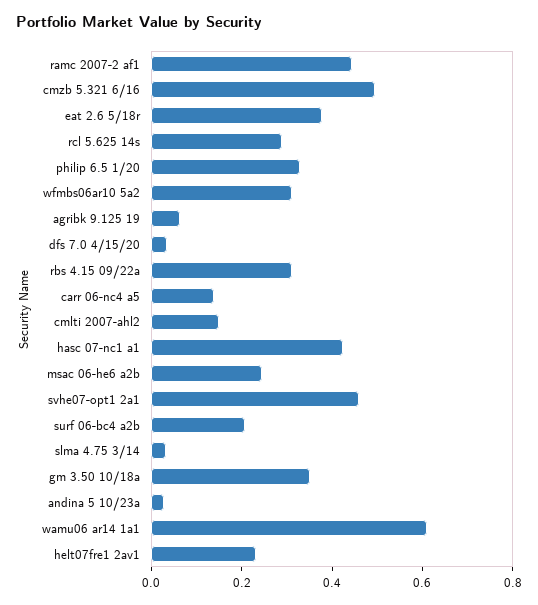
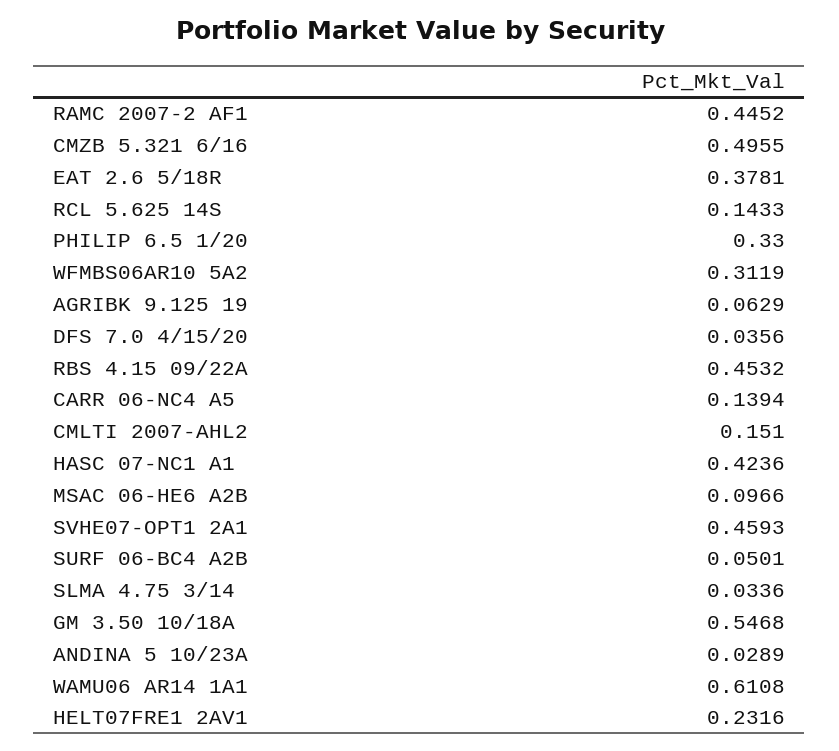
  {
    "ramc 2007-2 af1": 0.4452,
    "cmzb 5.321 6/16": 0.4955,
    "eat 2.6 5/18r": 0.3781,
-   "rcl 5.625 14s": 0.3,
+   "rcl 5.625 14s": 0.1433,
    "philip 6.5 1/20": 0.33,
    "wfmbs06ar10 5a2": 0.3119,
    "agribk 9.125 19": 0.0629,
    "dfs 7.0 4/15/20": 0.0356,
-   "rbs 4.15 09/22a": 0.3,
+   "rbs 4.15 09/22a": 0.4532,
    "carr 06-nc4 a5": 0.1394,
    "cmlti 2007-ahl2": 0.151,
    "hasc 07-nc1 a1": 0.4236,
-   "msac 06-he6 a2b": 0.25,
+   "msac 06-he6 a2b": 0.0966,
    "svhe07-opt1 2a1": 0.4593,
-   "surf 06-bc4 a2b": 0.2,
+   "surf 06-bc4 a2b": 0.0501,
    "slma 4.75 3/14": 0.0336,
-   "gm 3.50 10/18a": 0.35,
+   "gm 3.50 10/18a": 0.5468,
    "andina 5 10/23a": 0.0289,
    "wamu06 ar14 1a1": 0.6108,
    "helt07fre1 2av1": 0.2316
  }

